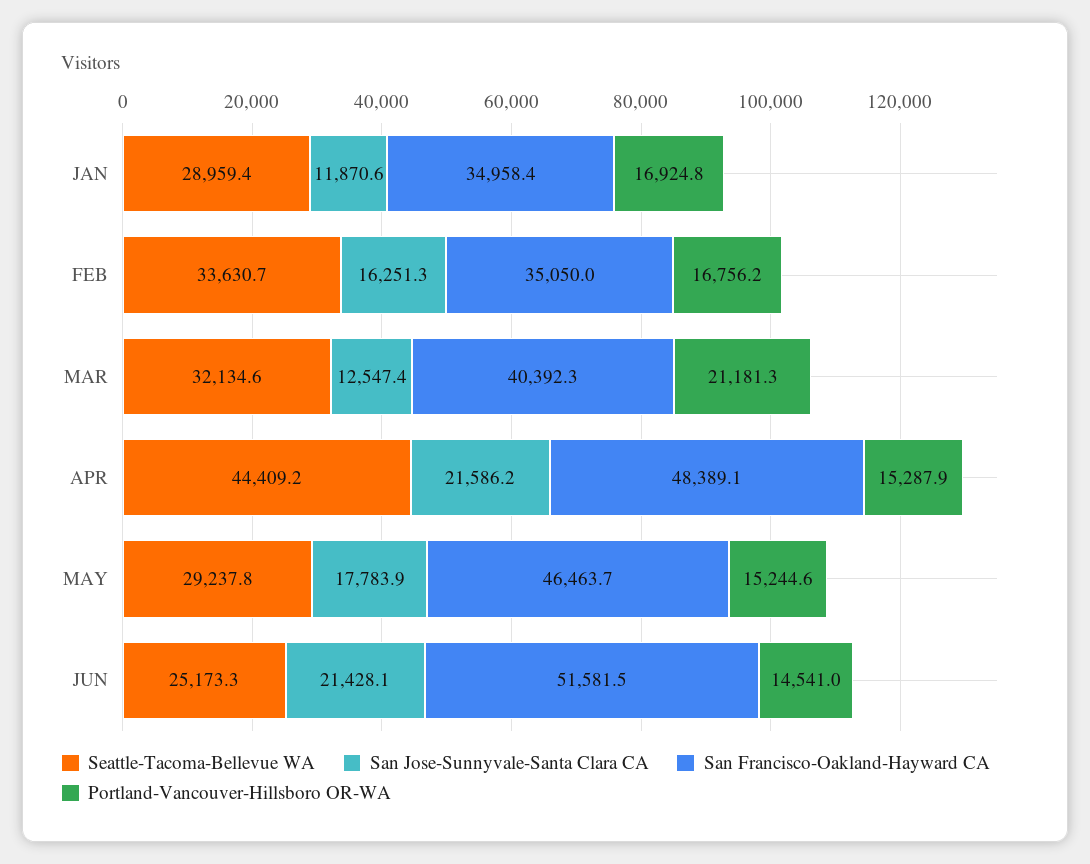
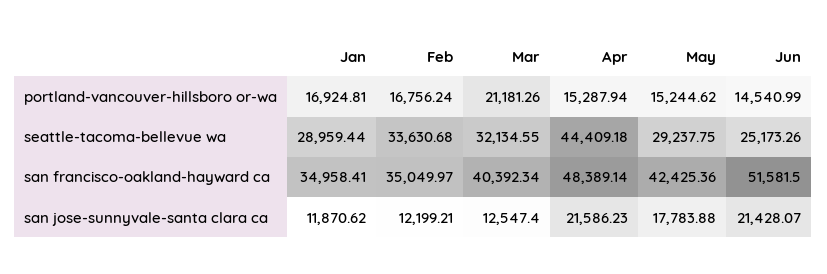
  {
    "Seattle-Tacoma-Bellevue WA": {
      "JAN": 28959.44,
      "FEB": 33630.68,
      "MAR": 32134.55,
      "APR": 44409.18,
      "MAY": 29237.75,
      "JUN": 25173.26
    },
    "San Jose-Sunnyvale-Santa Clara CA": {
      "JAN": 11870.62,
-     "FEB": 16251.3,
+     "FEB": 12199.21,
      "MAR": 12547.4,
      "APR": 21586.23,
      "MAY": 17783.88,
      "JUN": 21428.07
    },
    "San Francisco-Oakland-Hayward CA": {
      "JAN": 34958.41,
      "FEB": 35049.97,
      "MAR": 40392.34,
      "APR": 48389.14,
-     "MAY": 46463.7,
+     "MAY": 42425.36,
      "JUN": 51581.5
    },
    "Portland-Vancouver-Hillsboro OR-WA": {
      "JAN": 16924.81,
      "FEB": 16756.24,
      "MAR": 21181.26,
      "APR": 15287.94,
      "MAY": 15244.62,
      "JUN": 14540.99
    }
  }

